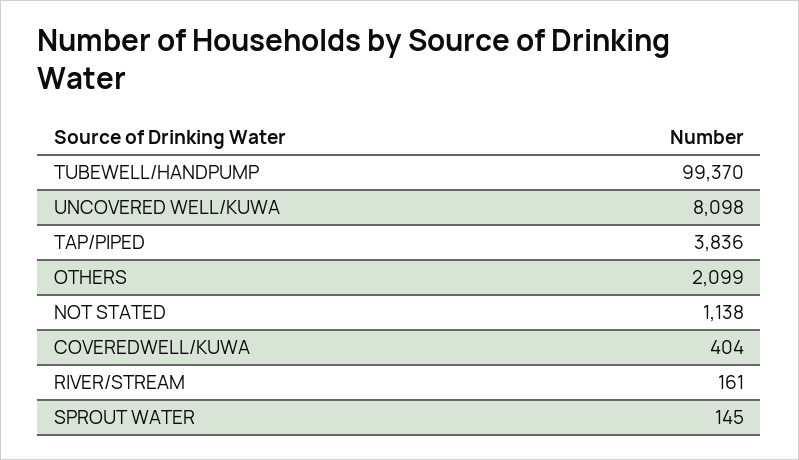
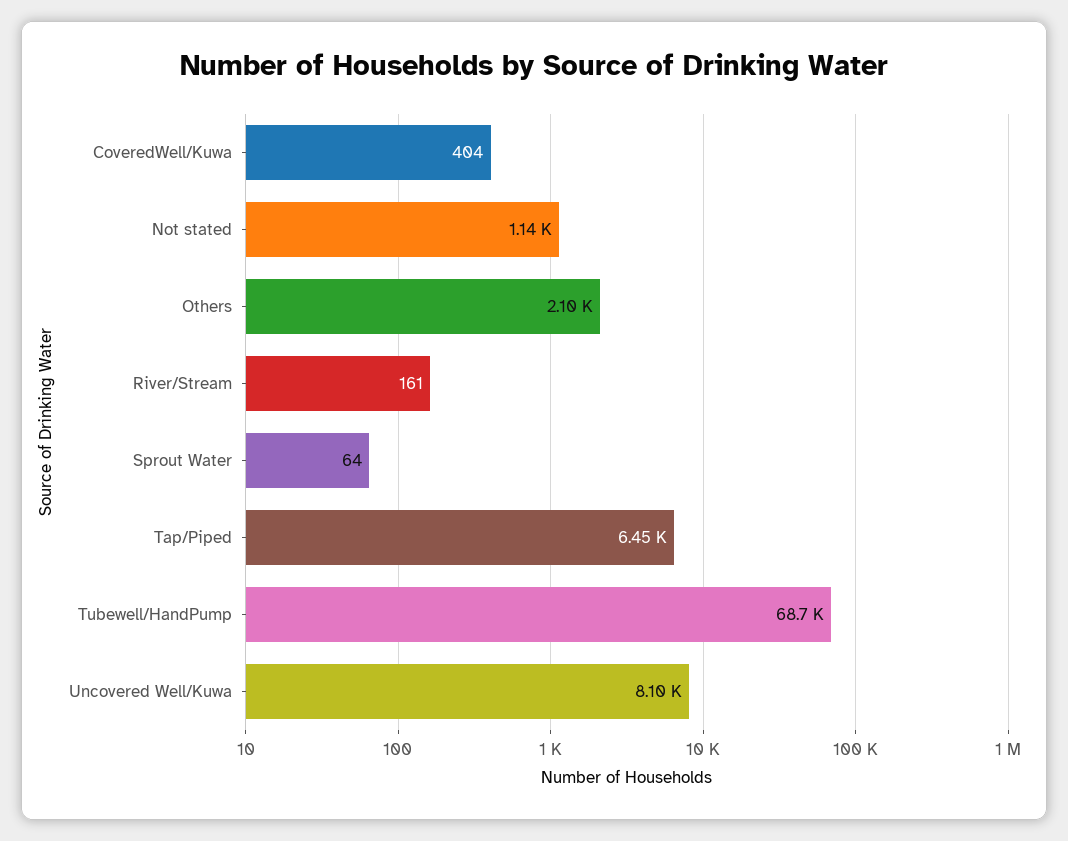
  {
-   "TUBEWELL/HANDPUMP": 99370,
+   "TUBEWELL/HANDPUMP": 68700,
    "UNCOVERED WELL/KUWA": 8098,
-   "TAP/PIPED": 3836,
+   "TAP/PIPED": 6450,
    "OTHERS": 2099,
    "NOT STATED": 1138,
    "COVEREDWELL/KUWA": 404,
    "RIVER/STREAM": 161,
-   "SPROUT WATER": 145
+   "SPROUT WATER": 64
  }

